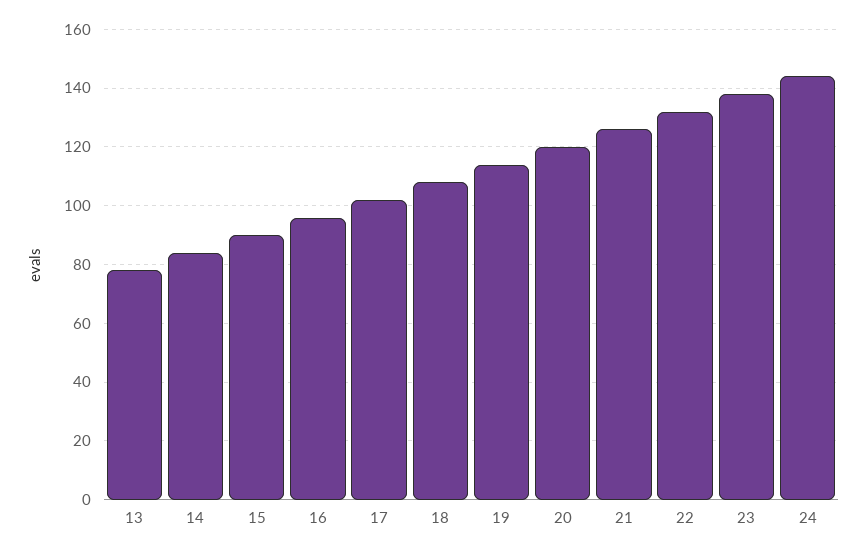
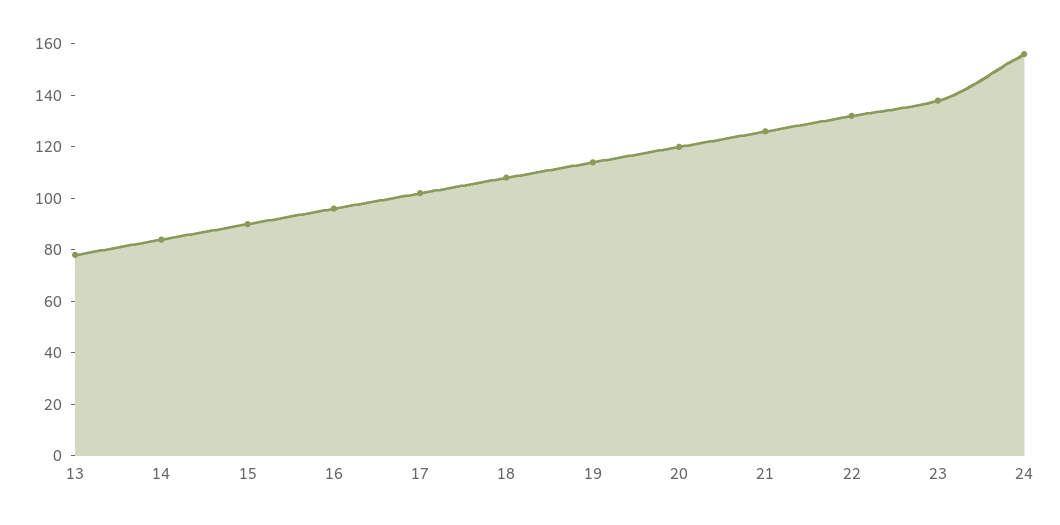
  {
    "13": 80,
    "14": 85,
    "15": 90,
    "16": 95,
    "17": 100,
    "18": 110,
    "19": 115,
    "20": 120,
    "21": 125,
    "22": 130,
    "23": 140,
-   "24": 145
+   "24": 155
  }

